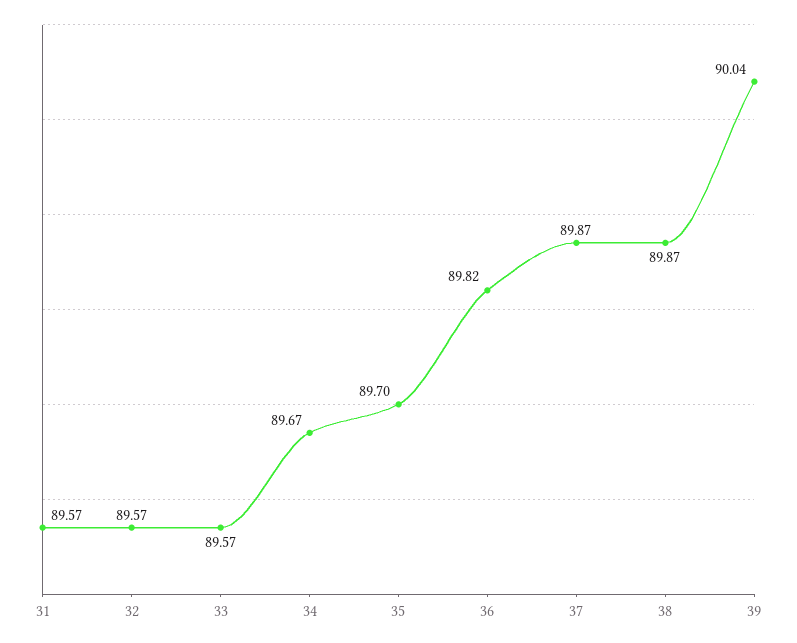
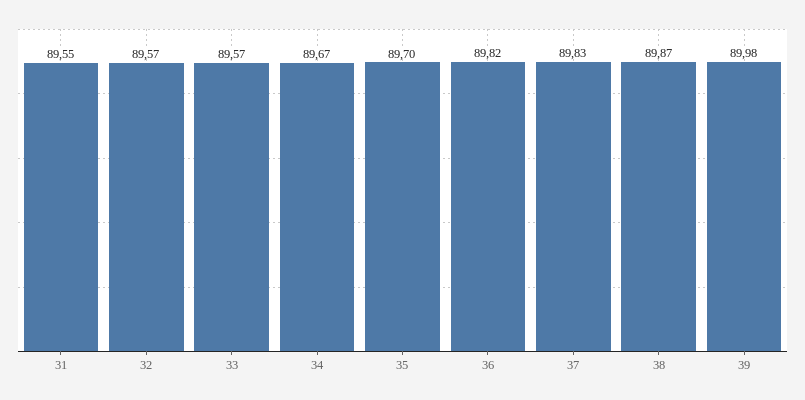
  {
-   "31": 89.57,
+   "31": 89.55,
    "32": 89.57,
    "33": 89.57,
    "34": 89.67,
    "35": 89.7,
    "36": 89.82,
-   "37": 89.87,
+   "37": 89.83,
    "38": 89.87,
-   "39": 90.04
+   "39": 89.98
  }

